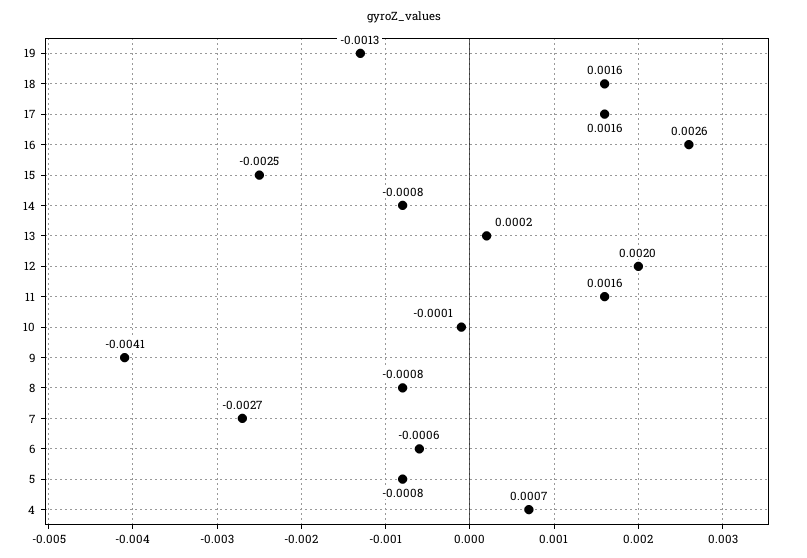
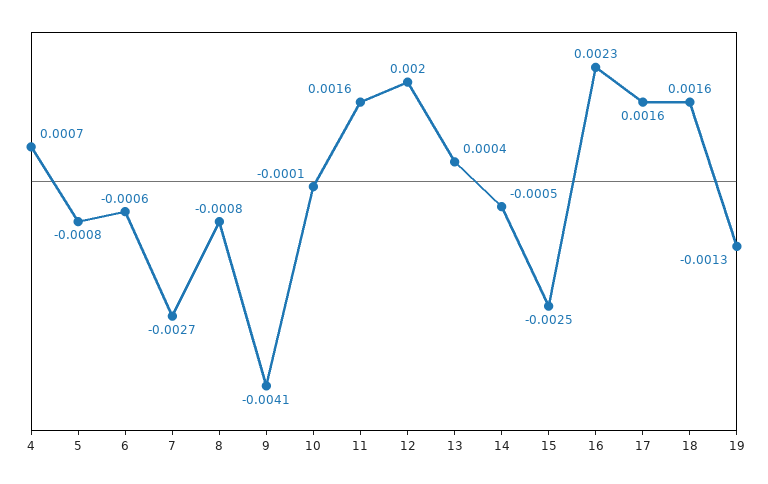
  {
    "19": -0.0013,
    "18": 0.0016,
    "17": 0.0016,
-   "16": 0.0026,
+   "16": 0.0023,
    "15": -0.0025,
-   "14": -0.0008,
+   "14": -0.0005,
-   "13": 0.0002,
+   "13": 0.0004,
    "12": 0.002,
    "11": 0.0016,
    "10": -0.0001,
    "9": -0.0041,
    "8": -0.0008,
    "7": -0.0027,
    "6": -0.0006,
    "5": -0.0008,
    "4": 0.0007
  }

